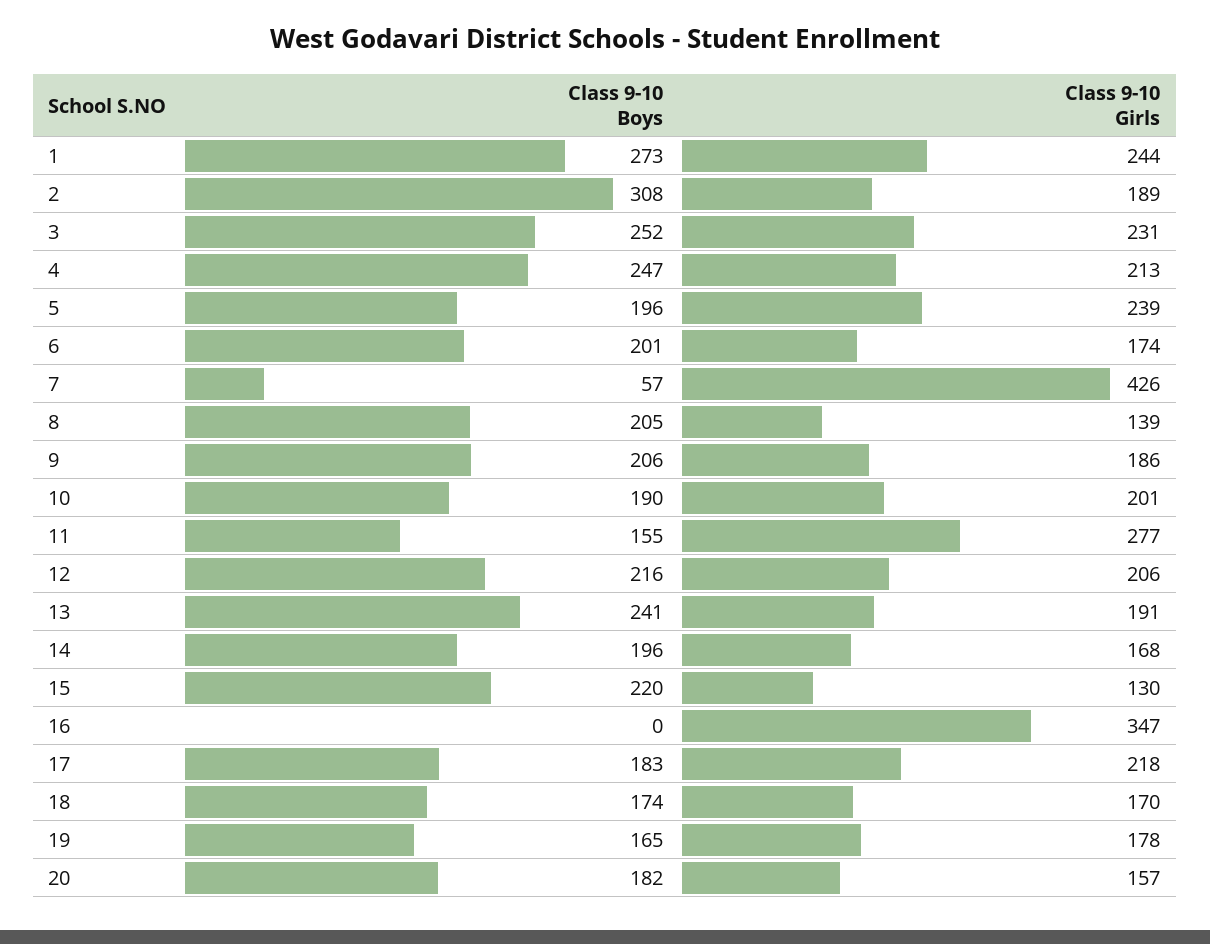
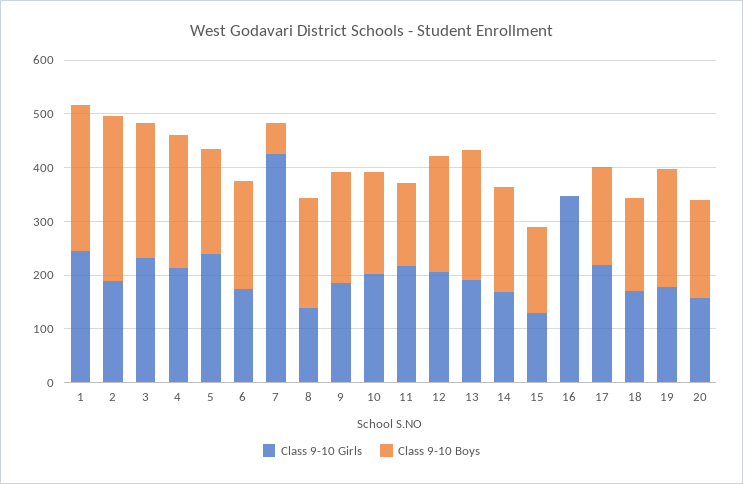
  {
    "Class 9-10 Boys": {
      "1": 273,
      "2": 308,
      "3": 252,
      "4": 247,
      "5": 196,
      "6": 201,
      "7": 57,
      "8": 205,
      "9": 206,
      "10": 190,
      "11": 155,
      "12": 216,
      "13": 241,
      "14": 196,
-     "15": 220,
+     "15": 160,
      "16": 0,
      "17": 183,
      "18": 174,
-     "19": 165,
+     "19": 220,
      "20": 182
    },
    "Class 9-10 Girls": {
      "1": 244,
      "2": 189,
      "3": 231,
      "4": 213,
      "5": 239,
      "6": 174,
      "7": 426,
      "8": 139,
      "9": 186,
      "10": 201,
-     "11": 277,
+     "11": 220,
      "12": 206,
      "13": 191,
      "14": 168,
      "15": 130,
      "16": 347,
      "17": 218,
      "18": 170,
      "19": 178,
      "20": 157
    }
  }

